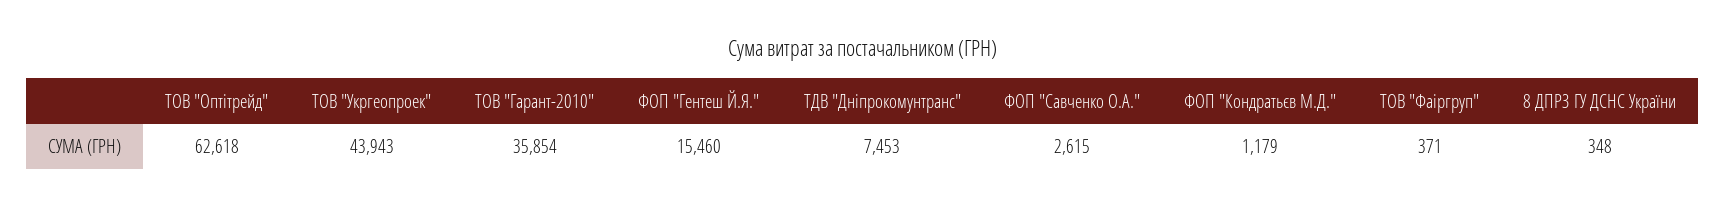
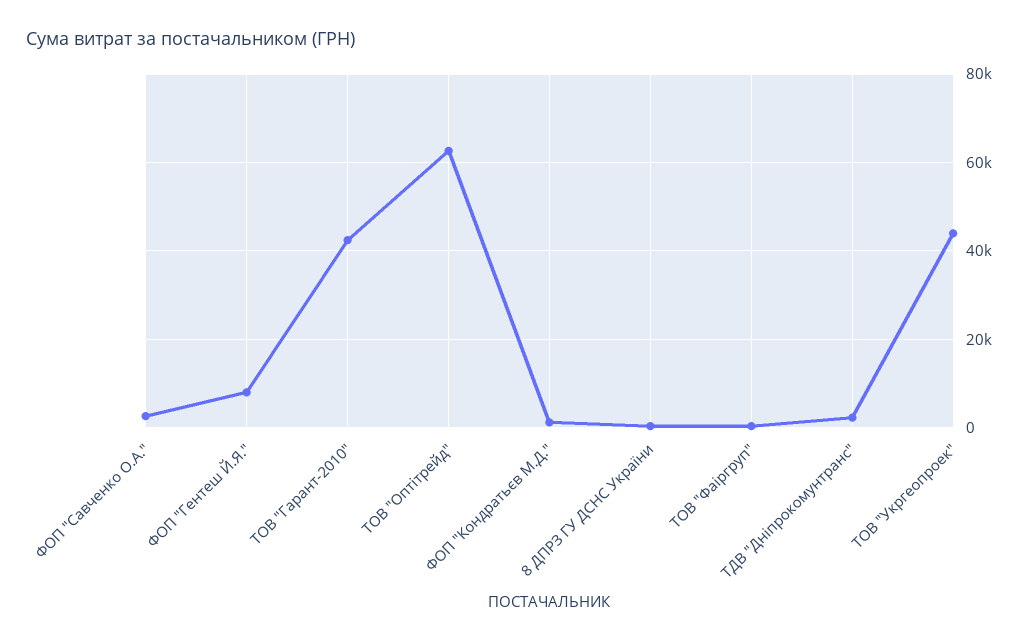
  {
    "ТОВ \"Оптітрейд\"": 62618,
    "ТОВ \"Укргеопроек\"": 43943,
-   "ТОВ \"Гарант-2010\"": 35854,
+   "ТОВ \"Гарант-2010\"": 42000,
-   "ФОП \"Гентеш Й.Я.\"": 15460,
+   "ФОП \"Гентеш Й.Я.\"": 8000,
-   "ТДВ \"Дніпрокомунтранс\"": 7453,
+   "ТДВ \"Дніпрокомунтранс\"": 2000,
    "ФОП \"Савченко О.А.\"": 2615,
    "ФОП \"Кондратьєв М.Д.\"": 1179,
    "ТОВ \"Фаіргруп\"": 371,
    "8 ДПРЗ ГУ ДСНС України": 348
  }

